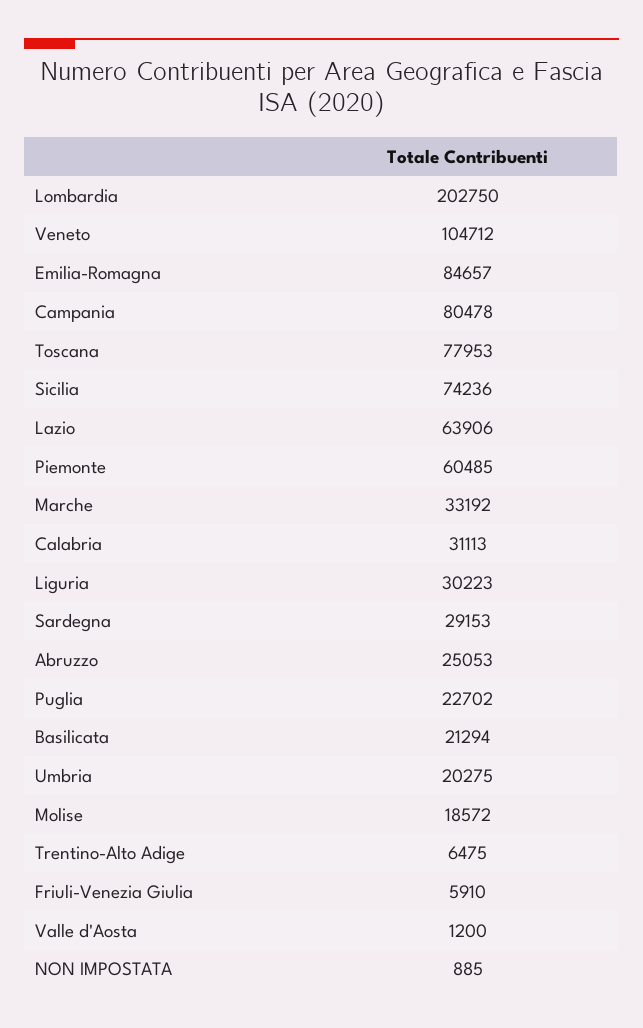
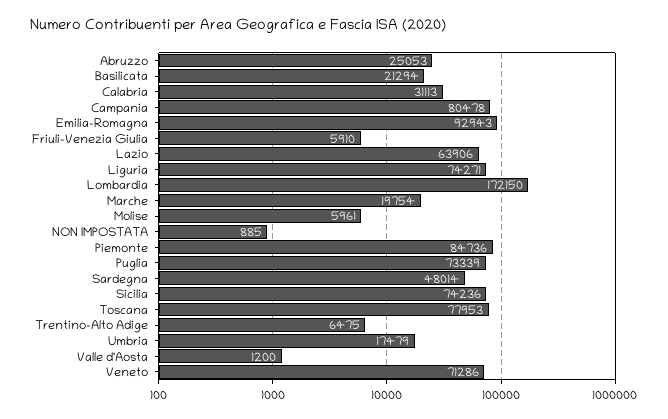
  {
-   "Lombardia": 202750,
+   "Lombardia": 172150,
-   "Veneto": 104712,
+   "Veneto": 71286,
-   "Emilia-Romagna": 84657,
+   "Emilia-Romagna": 92943,
    "Campania": 80478,
    "Toscana": 77953,
    "Sicilia": 74236,
    "Lazio": 63906,
-   "Piemonte": 60485,
+   "Piemonte": 84736,
-   "Marche": 33192,
+   "Marche": 19754,
    "Calabria": 31113,
-   "Liguria": 30223,
+   "Liguria": 74271,
-   "Sardegna": 29153,
+   "Sardegna": 48014,
    "Abruzzo": 25053,
-   "Puglia": 22702,
+   "Puglia": 73339,
    "Basilicata": 21294,
-   "Umbria": 20275,
+   "Umbria": 17479,
-   "Molise": 18572,
+   "Molise": 5961,
    "Trentino-Alto Adige": 6475,
    "Friuli-Venezia Giulia": 5910,
    "Valle d'Aosta": 1200,
    "NON IMPOSTATA": 885
  }

